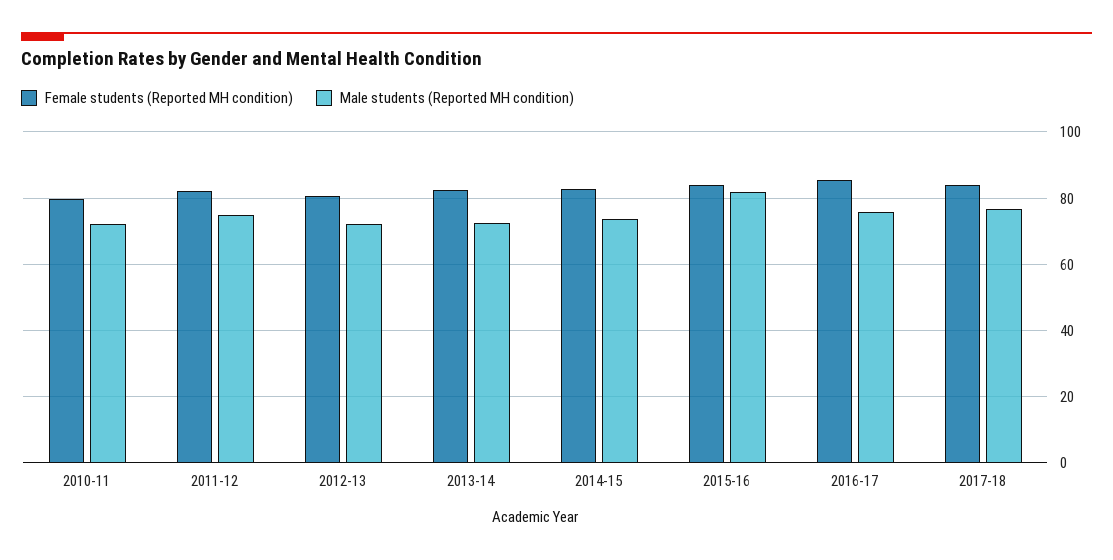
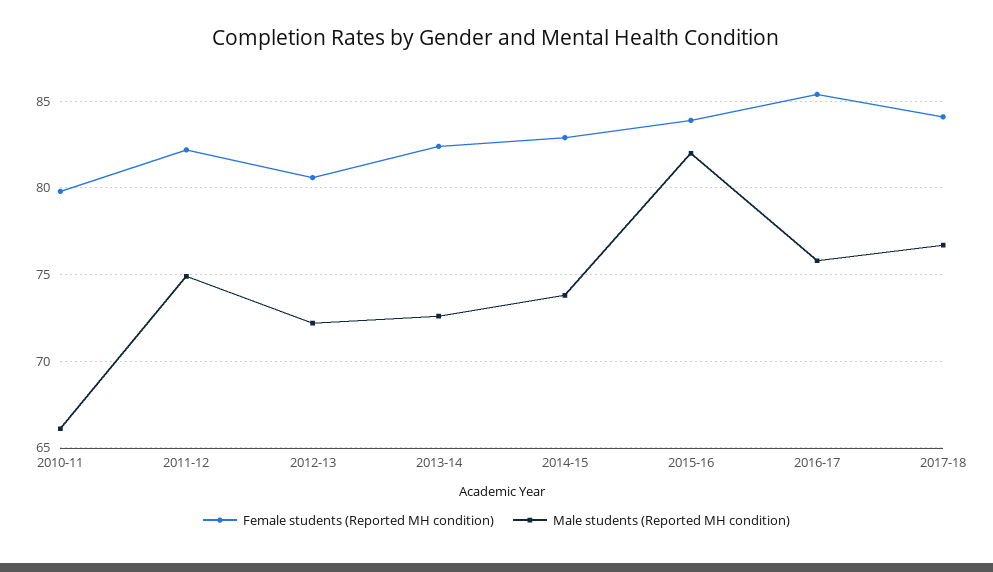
  {
    "Female students (Reported MH condition)": {
      "2010-11": 80,
      "2011-12": 82,
      "2012-13": 80.5,
      "2013-14": 82.5,
      "2014-15": 83,
      "2015-16": 84,
      "2016-17": 85.5,
      "2017-18": 84
    },
    "Male students (Reported MH condition)": {
-     "2010-11": 72,
+     "2010-11": 66,
      "2011-12": 75,
      "2012-13": 72,
      "2013-14": 72.5,
      "2014-15": 74,
      "2015-16": 82,
      "2016-17": 76,
      "2017-18": 76.5
    }
  }

